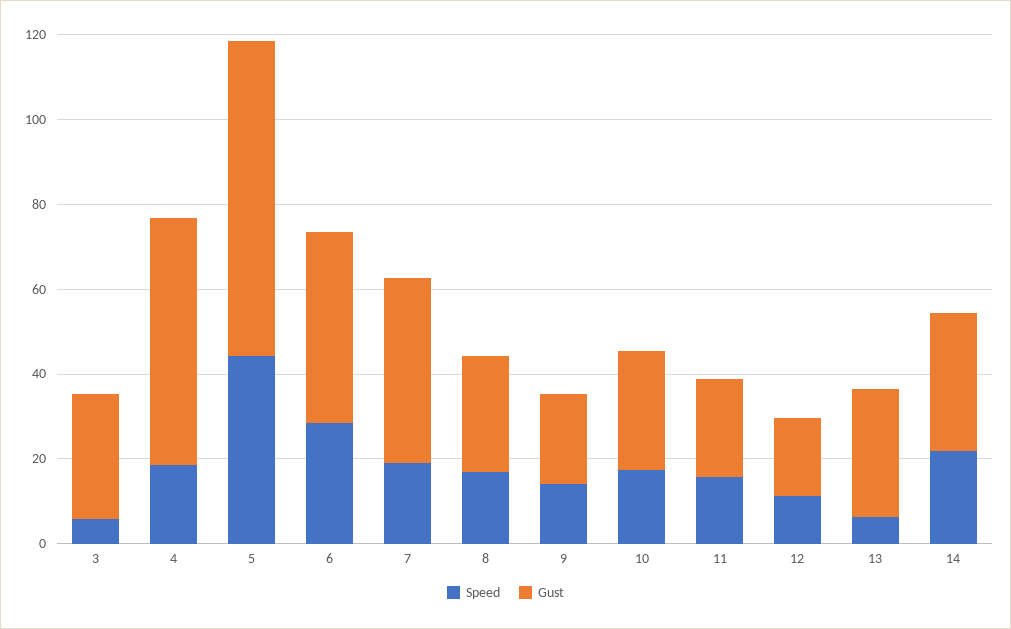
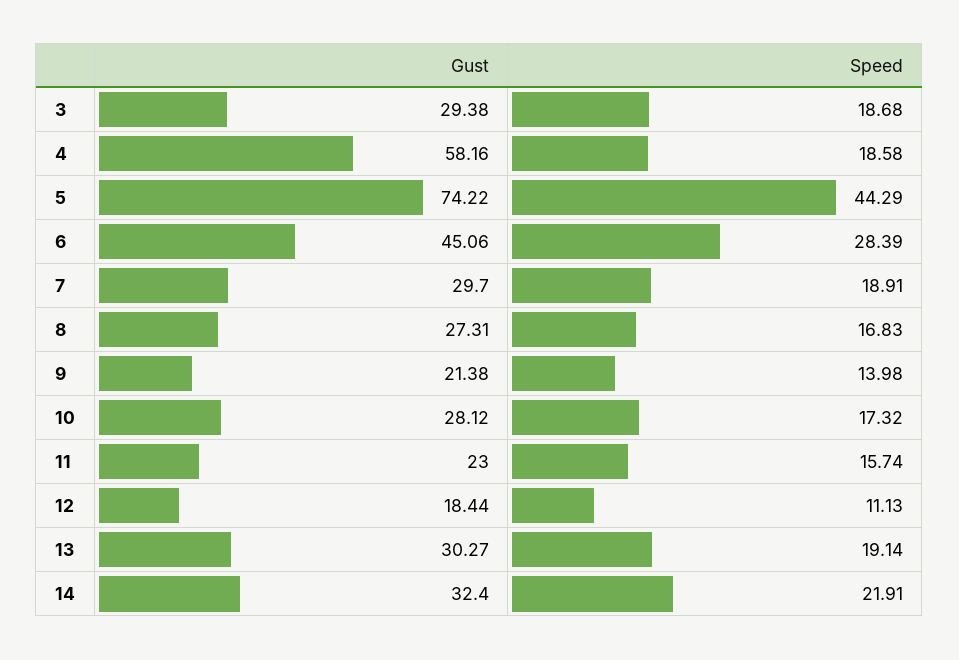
  {
    "Speed": {
-     "3": 5,
+     "3": 18.68,
      "4": 18.58,
      "5": 44.29,
      "6": 28.39,
      "7": 18.91,
      "8": 16.83,
      "9": 13.98,
      "10": 17.32,
      "11": 15.74,
      "12": 11.13,
-     "13": 5,
+     "13": 19.14,
      "14": 21.91
    },
    "Gust": {
      "3": 29.38,
      "4": 58.16,
      "5": 74.22,
      "6": 45.06,
-     "7": 45,
+     "7": 29.7,
      "8": 27.31,
      "9": 21.38,
      "10": 28.12,
      "11": 23,
      "12": 18.44,
      "13": 30.27,
      "14": 32.4
    }
  }

